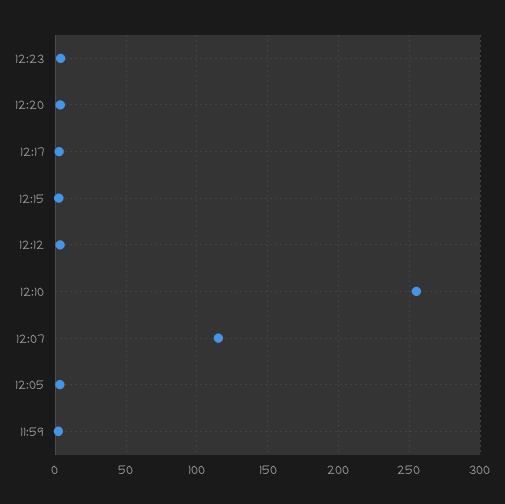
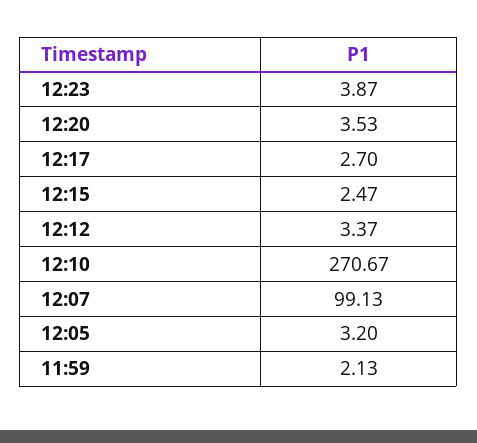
  {
    "12:23": 3.87,
    "12:20": 3.53,
    "12:17": 2.7,
    "12:15": 2.47,
    "12:12": 3.37,
-   "12:10": 255,
+   "12:10": 270.67,
-   "12:07": 115,
+   "12:07": 99.13,
    "12:05": 3.2,
    "11:59": 2.13
  }

